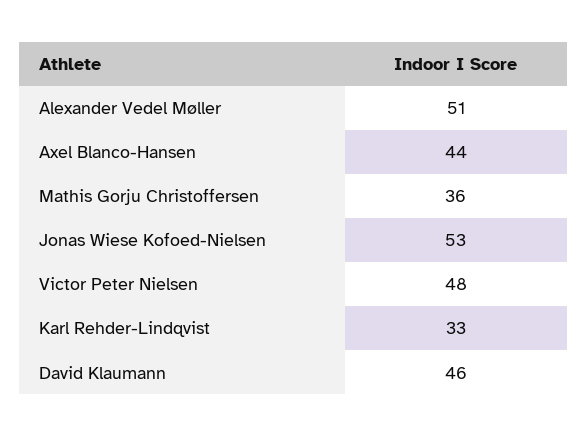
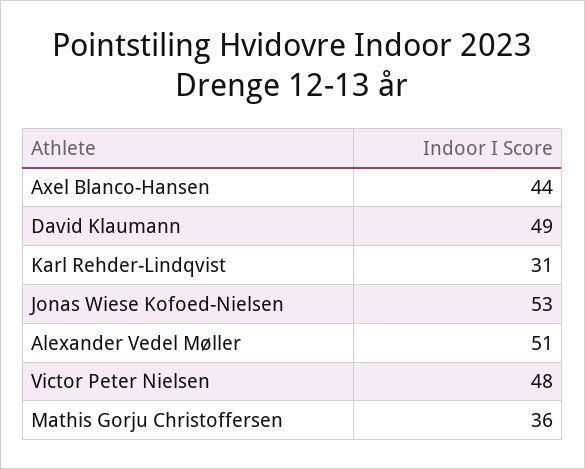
  {
    "Alexander Vedel Møller": 51,
    "Axel Blanco-Hansen": 44,
    "Mathis Gorju Christoffersen": 36,
    "Jonas Wiese Kofoed-Nielsen": 53,
    "Victor Peter Nielsen": 48,
-   "Karl Rehder-Lindqvist": 33,
+   "Karl Rehder-Lindqvist": 31,
-   "David Klaumann": 46
+   "David Klaumann": 49
  }

